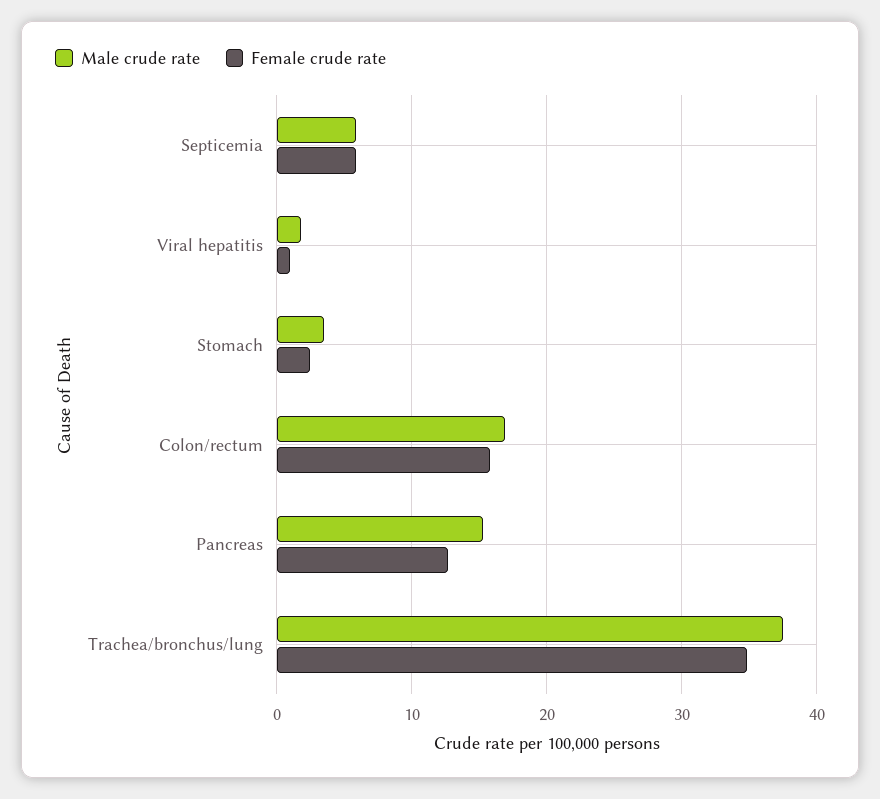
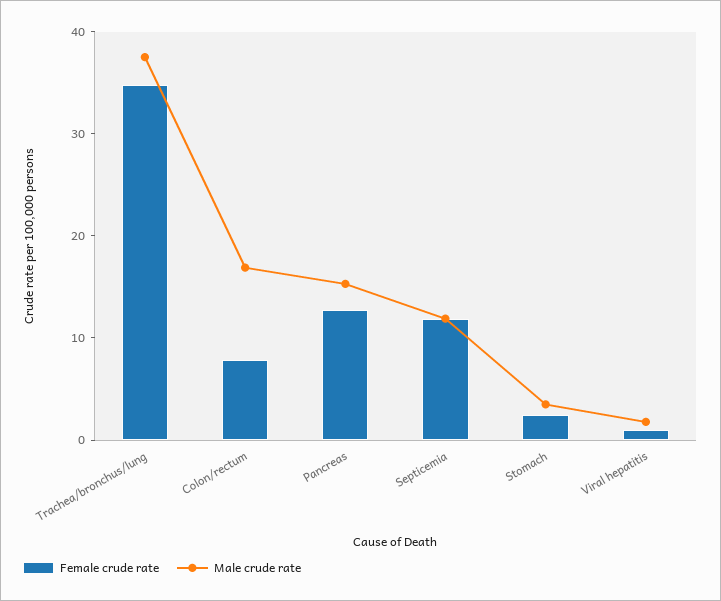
  {
    "Male crude rate": {
-     "Septicemia": 6,
+     "Septicemia": 12,
      "Viral hepatitis": 2,
      "Stomach": 4,
      "Colon/rectum": 17,
      "Pancreas": 15,
      "Trachea/bronchus/lung": 38
    },
    "Female crude rate": {
-     "Septicemia": 6,
+     "Septicemia": 12,
      "Viral hepatitis": 1,
      "Stomach": 3,
-     "Colon/rectum": 16,
+     "Colon/rectum": 8,
      "Pancreas": 13,
      "Trachea/bronchus/lung": 35
    }
  }

